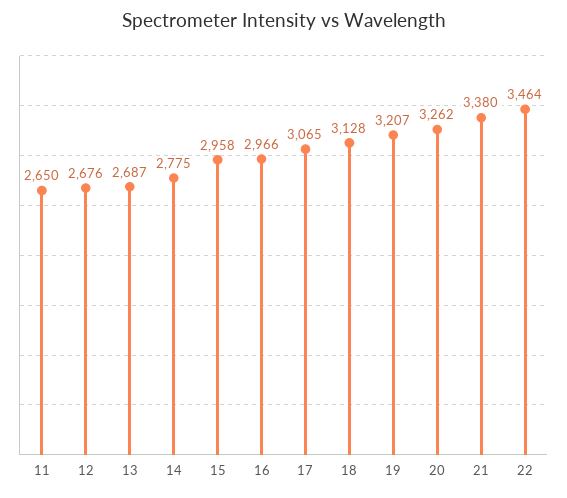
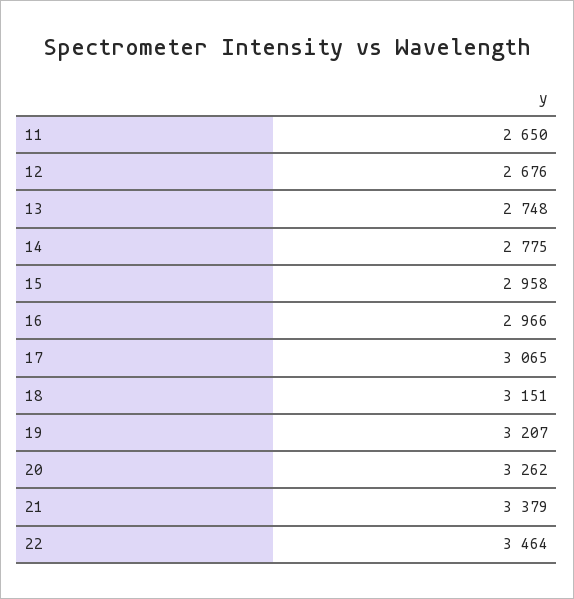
  {
    "11": 2650,
    "12": 2676,
-   "13": 2687,
+   "13": 2748,
    "14": 2775,
    "15": 2958,
    "16": 2966,
    "17": 3065,
-   "18": 3128,
+   "18": 3151,
    "19": 3207,
    "20": 3262,
-   "21": 3380,
+   "21": 3379,
    "22": 3464
  }

